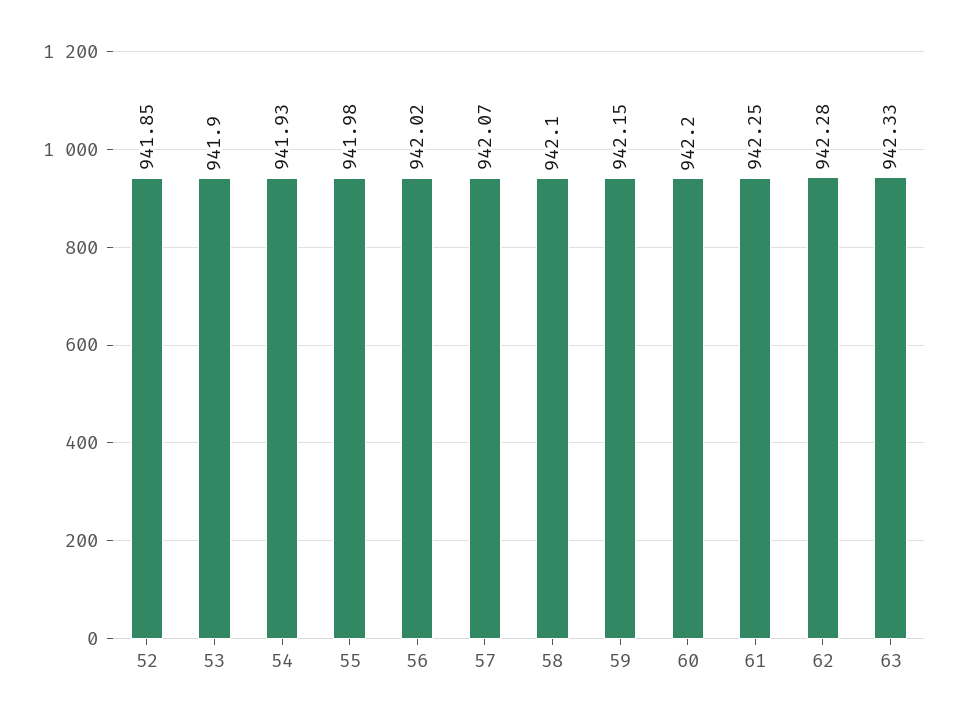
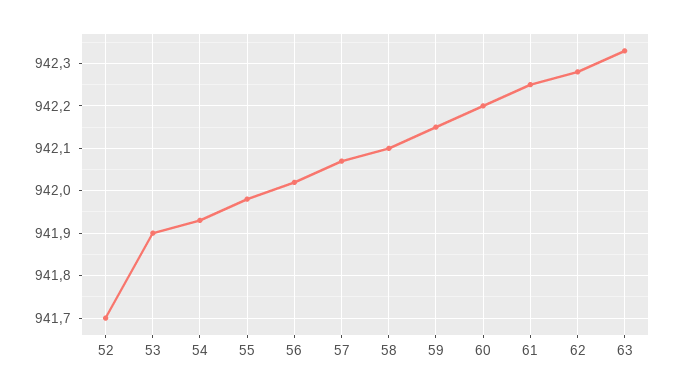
  {
-   "52": 941.85,
+   "52": 941.7,
    "53": 941.9,
    "54": 941.93,
    "55": 941.98,
    "56": 942.02,
    "57": 942.07,
    "58": 942.1,
    "59": 942.15,
    "60": 942.2,
    "61": 942.25,
    "62": 942.28,
    "63": 942.33
  }

